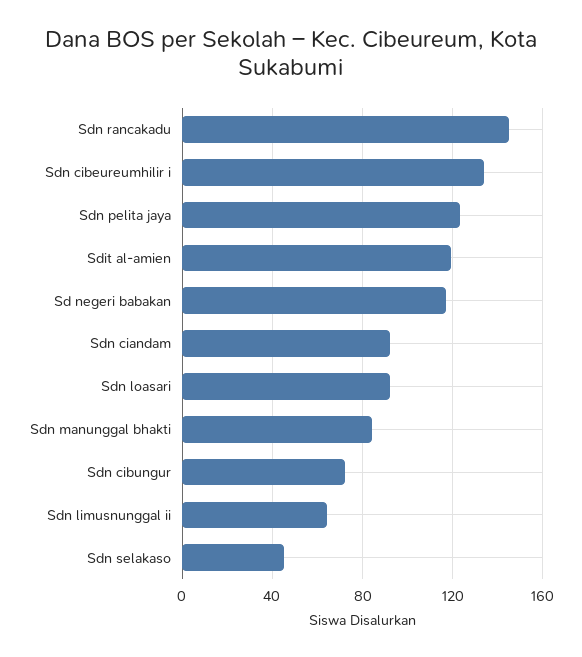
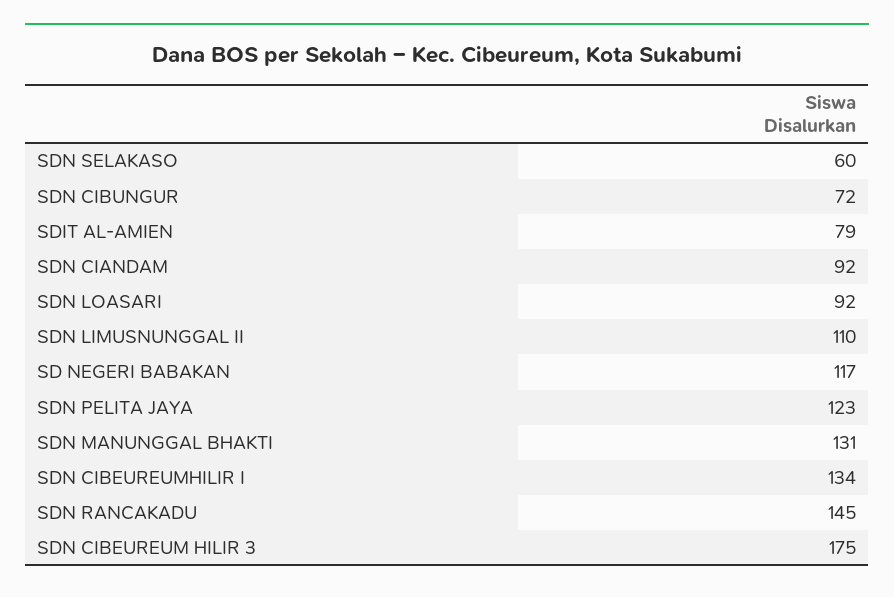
  {
    "Sdn rancakadu": 145,
    "Sdn cibeureumhilir i": 134,
    "Sdn pelita jaya": 123,
-   "Sdit al-amien": 120,
+   "Sdit al-amien": 79,
    "Sd negeri babakan": 117,
    "Sdn ciandam": 92,
    "Sdn loasari": 92,
-   "Sdn manunggal bhakti": 85,
+   "Sdn manunggal bhakti": 131,
    "Sdn cibungur": 72,
-   "Sdn limusnunggal ii": 65,
+   "Sdn limusnunggal ii": 110,
-   "Sdn selakaso": 45
+   "Sdn selakaso": 60,
+   "SDN CIBEUREUM HILIR 3": 175
  }

